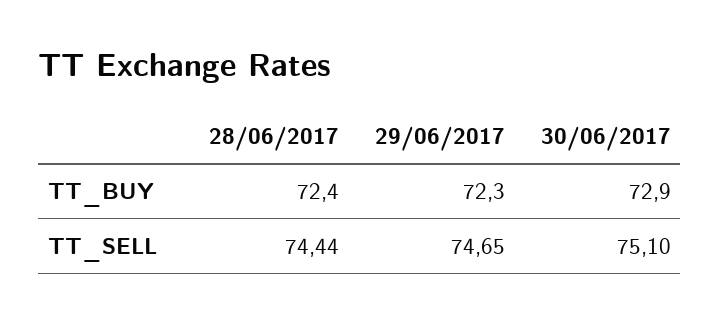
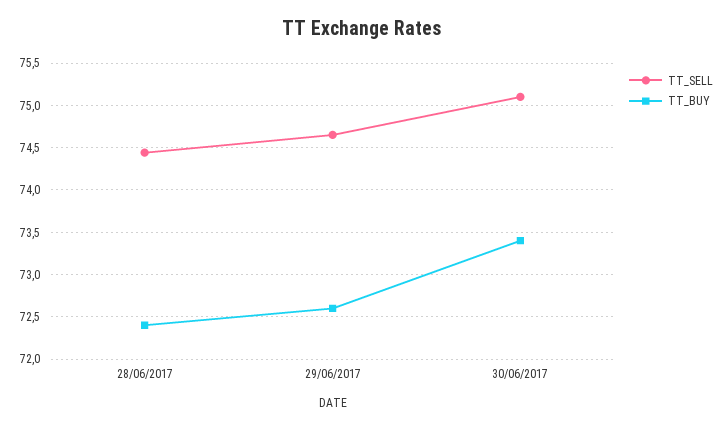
  {
    "TT_BUY": {
      "28/06/2017": 72.4,
-     "29/06/2017": 72.3,
+     "29/06/2017": 72.6,
-     "30/06/2017": 72.9
+     "30/06/2017": 73.4
    },
    "TT_SELL": {
      "28/06/2017": 74.44,
      "29/06/2017": 74.65,
      "30/06/2017": 75.1
    }
  }

